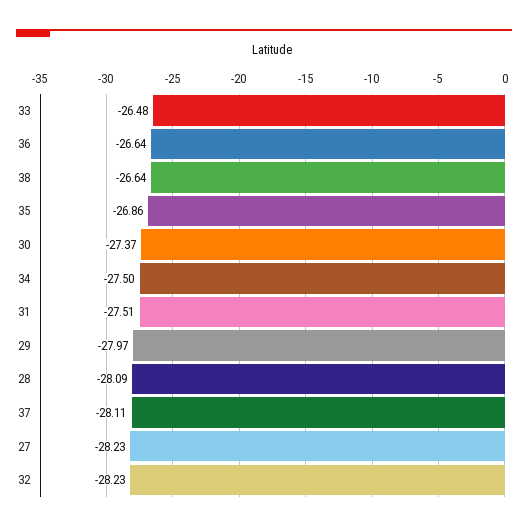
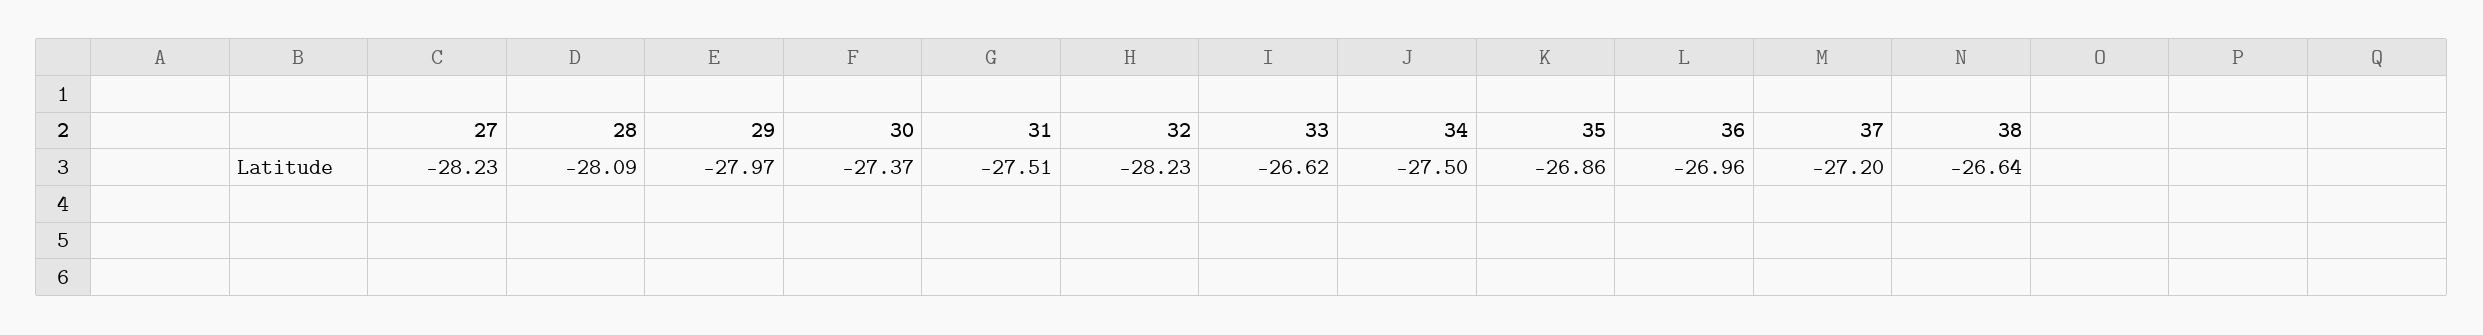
  {
-   "33": -26.48,
+   "33": -26.62,
-   "36": -26.64,
+   "36": -26.96,
    "38": -26.64,
    "35": -26.86,
    "30": -27.37,
    "34": -27.5,
    "31": -27.51,
    "29": -27.97,
    "28": -28.09,
-   "37": -28.11,
+   "37": -27.2,
    "27": -28.23,
    "32": -28.23
  }

